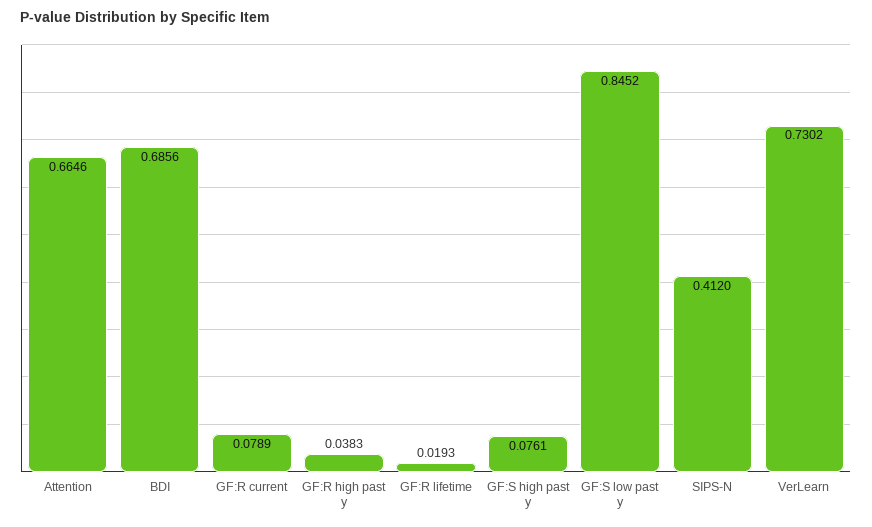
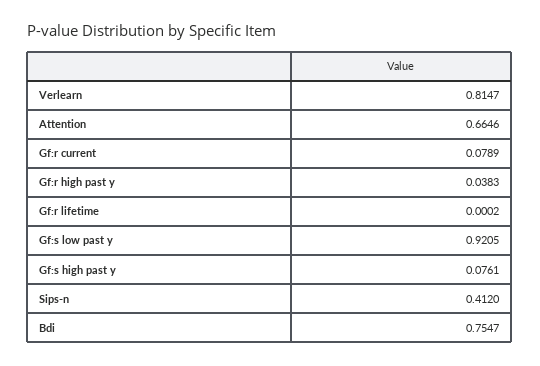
  {
    "Attention": 0.6646,
-   "BDI": 0.6856,
+   "BDI": 0.7547,
    "GF:R current": 0.0789,
    "GF:R high past y": 0.0383,
-   "GF:R lifetime": 0.0193,
+   "GF:R lifetime": 0.0002,
    "GF:S high past y": 0.0761,
-   "GF:S low past y": 0.8452,
+   "GF:S low past y": 0.9205,
    "SIPS-N": 0.412,
-   "VerLearn": 0.7302
+   "VerLearn": 0.8147
  }

